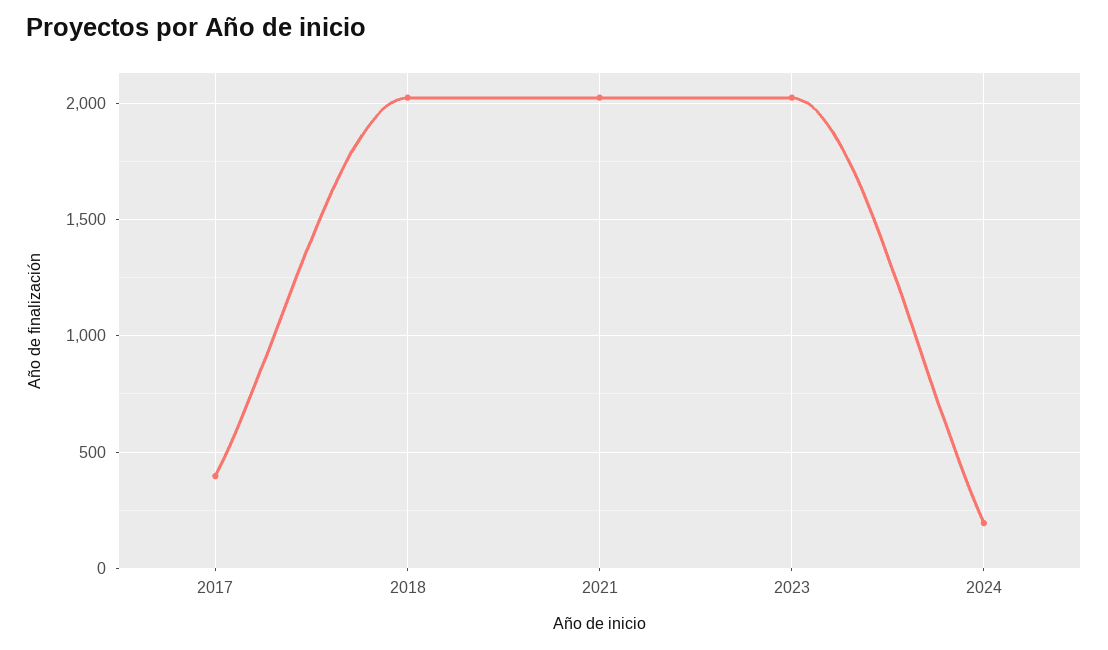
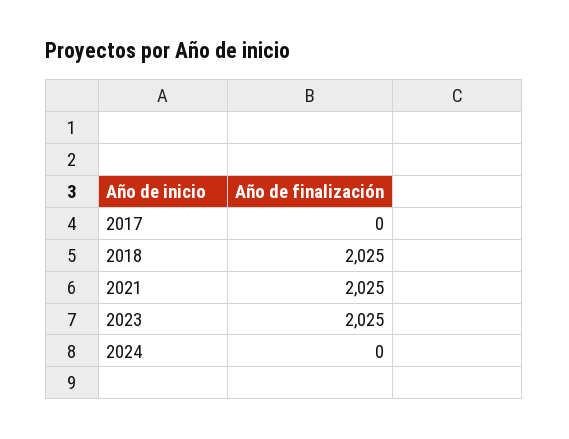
  {
-   "2017": 400,
+   "2017": 0,
    "2018": 2025,
    "2021": 2025,
    "2023": 2025,
-   "2024": 200
+   "2024": 0
  }

